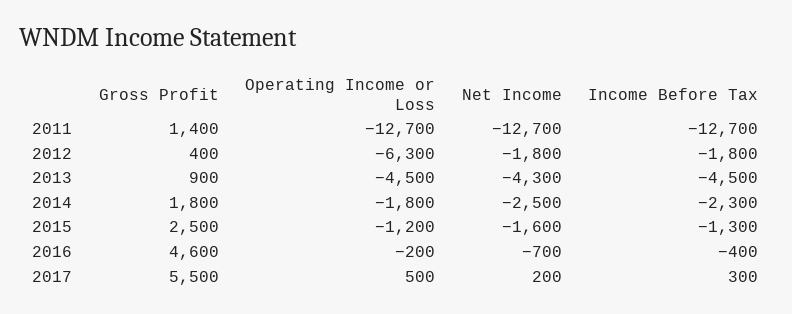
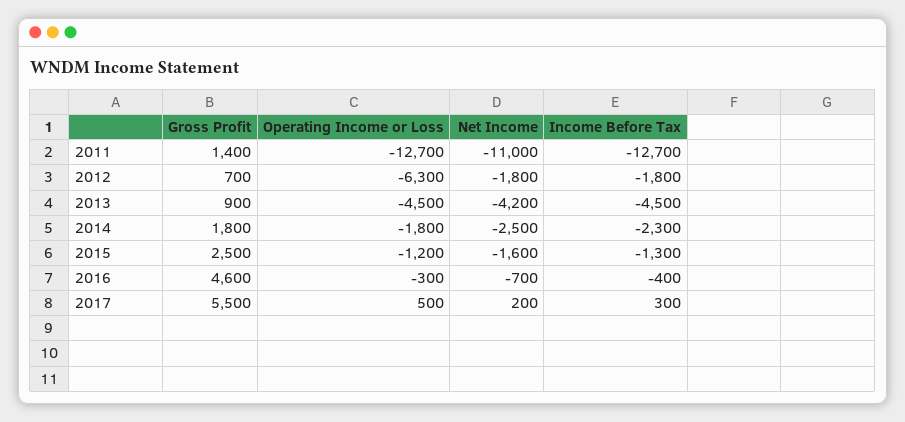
  {
    "Gross Profit": {
      "2011": 1400,
-     "2012": 400,
+     "2012": 700,
      "2013": 900,
      "2014": 1800,
      "2015": 2500,
      "2016": 4600,
      "2017": 5500
    },
    "Operating Income or Loss": {
      "2011": -12700,
      "2012": -6300,
      "2013": -4500,
      "2014": -1800,
      "2015": -1200,
-     "2016": -200,
+     "2016": -300,
      "2017": 500
    },
    "Net Income": {
-     "2011": -12700,
+     "2011": -11000,
      "2012": -1800,
-     "2013": -4300,
+     "2013": -4200,
      "2014": -2500,
      "2015": -1600,
      "2016": -700,
      "2017": 200
    },
    "Income Before Tax": {
      "2011": -12700,
      "2012": -1800,
      "2013": -4500,
      "2014": -2300,
      "2015": -1300,
      "2016": -400,
      "2017": 300
    }
  }

